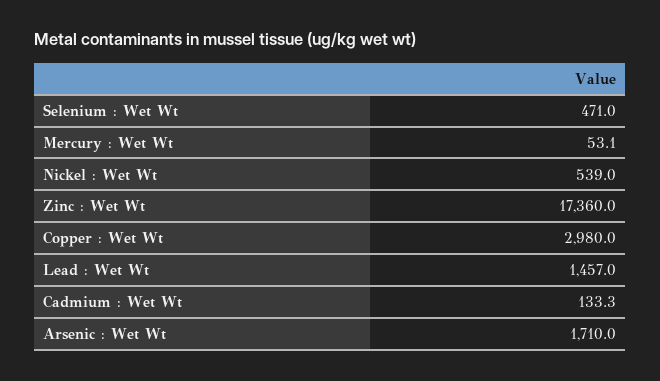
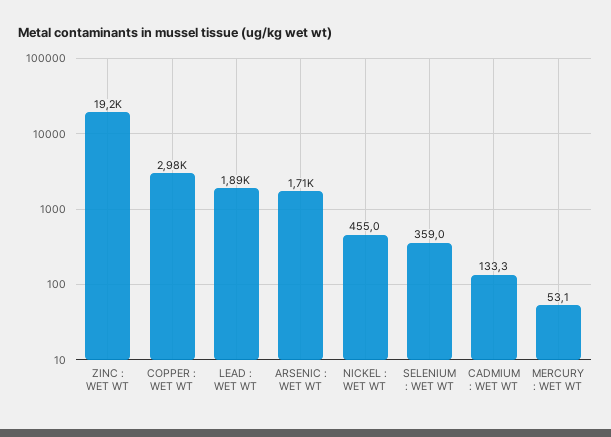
  {
-   "Selenium : Wet Wt": 471,
+   "Selenium : Wet Wt": 359,
    "Mercury : Wet Wt": 53.1,
-   "Nickel : Wet Wt": 539,
+   "Nickel : Wet Wt": 455,
-   "Zinc : Wet Wt": 17360,
+   "Zinc : Wet Wt": 19200,
    "Copper : Wet Wt": 2980,
-   "Lead : Wet Wt": 1457,
+   "Lead : Wet Wt": 1890,
    "Cadmium : Wet Wt": 133.3,
    "Arsenic : Wet Wt": 1710
  }

